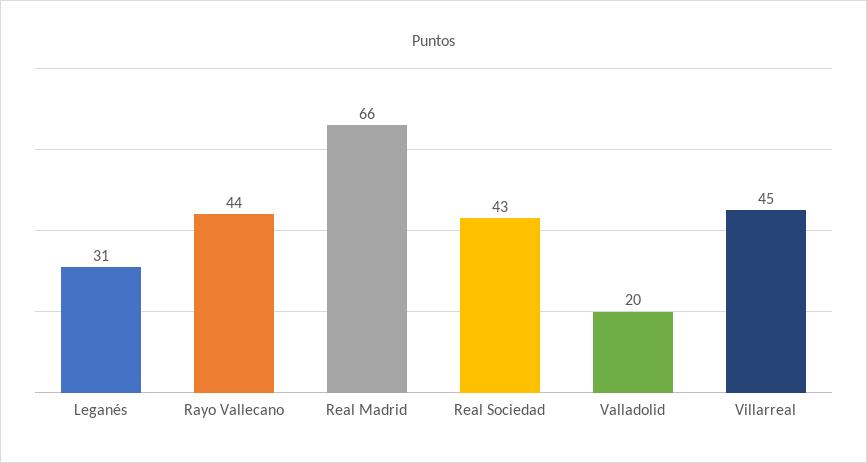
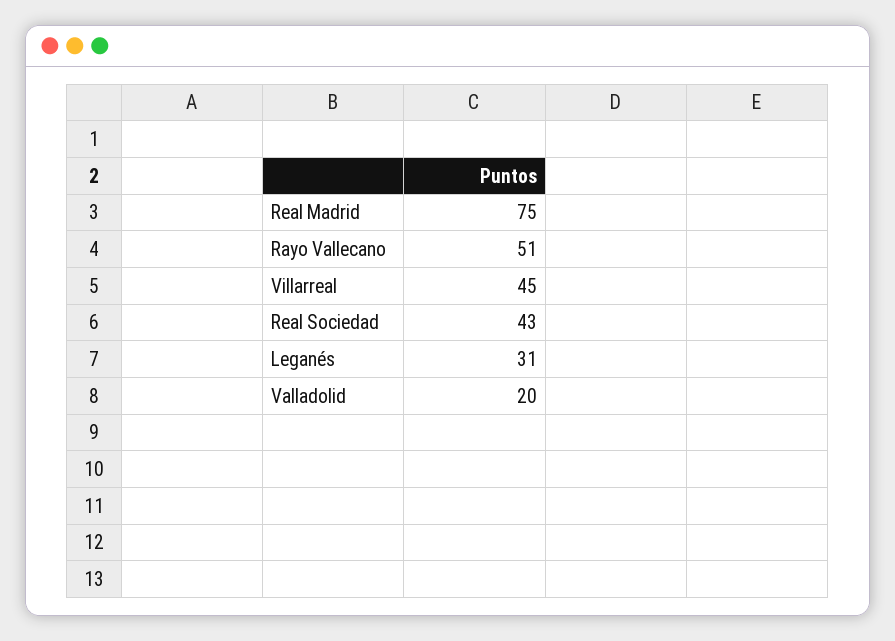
  {
    "Leganés": 31,
-   "Rayo Vallecano": 44,
+   "Rayo Vallecano": 51,
-   "Real Madrid": 66,
+   "Real Madrid": 75,
    "Real Sociedad": 43,
    "Valladolid": 20,
    "Villarreal": 45
  }

